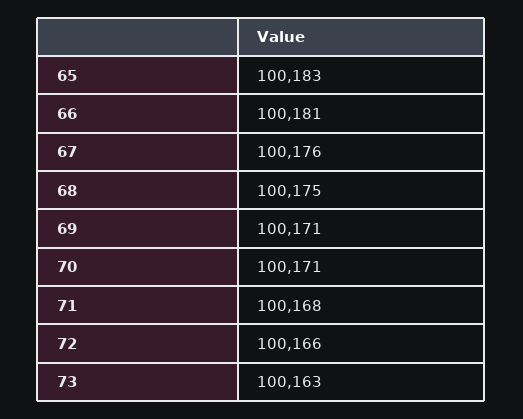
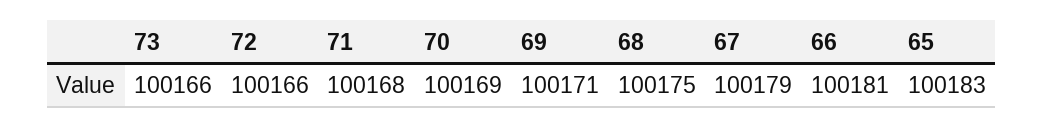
  {
    "65": 100183,
    "66": 100181,
-   "67": 100176,
+   "67": 100179,
    "68": 100175,
    "69": 100171,
-   "70": 100171,
+   "70": 100169,
    "71": 100168,
    "72": 100166,
-   "73": 100163
+   "73": 100166
  }

